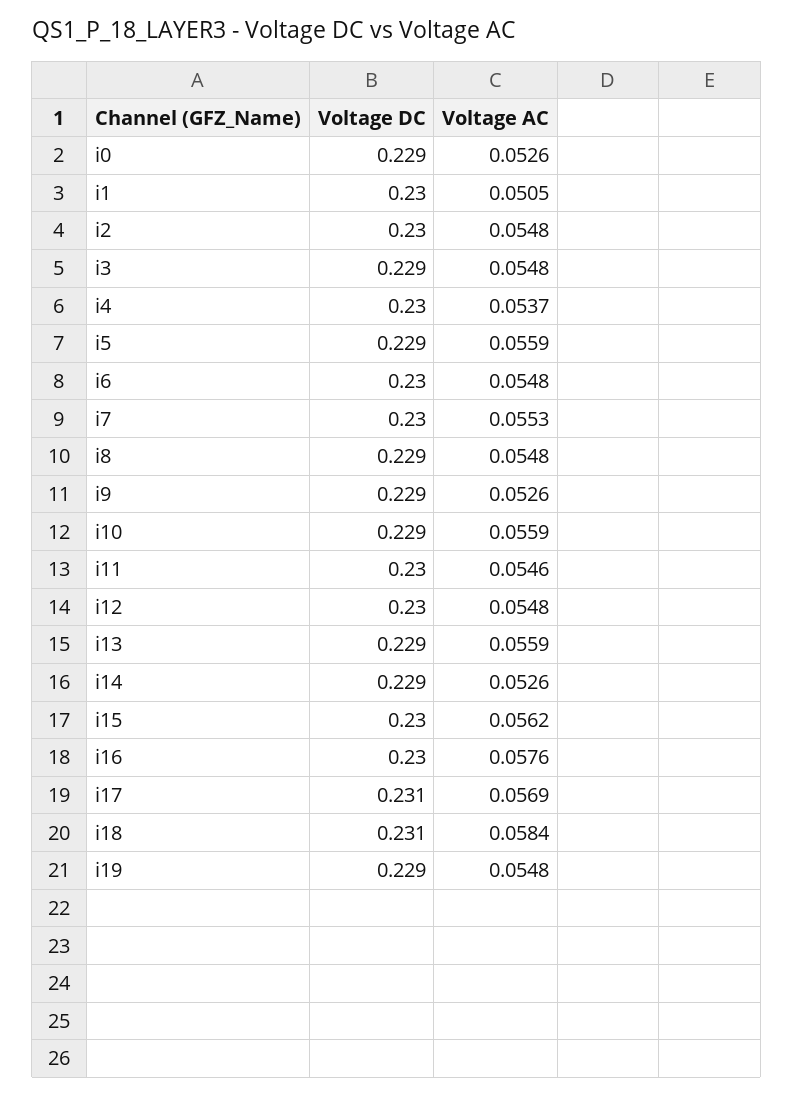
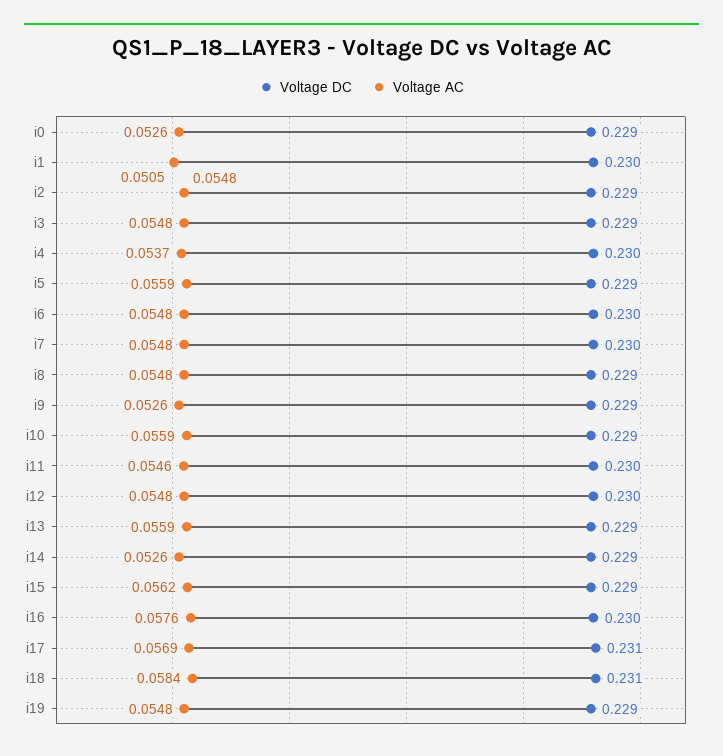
  {
    "Voltage DC": {
      "i0": 0.229,
      "i1": 0.23,
-     "i2": 0.23,
+     "i2": 0.229,
      "i3": 0.229,
      "i4": 0.23,
      "i5": 0.229,
      "i6": 0.23,
      "i7": 0.23,
      "i8": 0.229,
      "i9": 0.229,
      "i10": 0.229,
      "i11": 0.23,
      "i12": 0.23,
      "i13": 0.229,
      "i14": 0.229,
-     "i15": 0.23,
+     "i15": 0.229,
      "i16": 0.23,
      "i17": 0.231,
      "i18": 0.231,
      "i19": 0.229
    },
    "Voltage AC": {
      "i0": 0.0526,
      "i1": 0.0505,
      "i2": 0.0548,
      "i3": 0.0548,
      "i4": 0.0537,
      "i5": 0.0559,
      "i6": 0.0548,
-     "i7": 0.0553,
+     "i7": 0.0548,
      "i8": 0.0548,
      "i9": 0.0526,
      "i10": 0.0559,
      "i11": 0.0546,
      "i12": 0.0548,
      "i13": 0.0559,
      "i14": 0.0526,
      "i15": 0.0562,
      "i16": 0.0576,
      "i17": 0.0569,
      "i18": 0.0584,
      "i19": 0.0548
    }
  }

